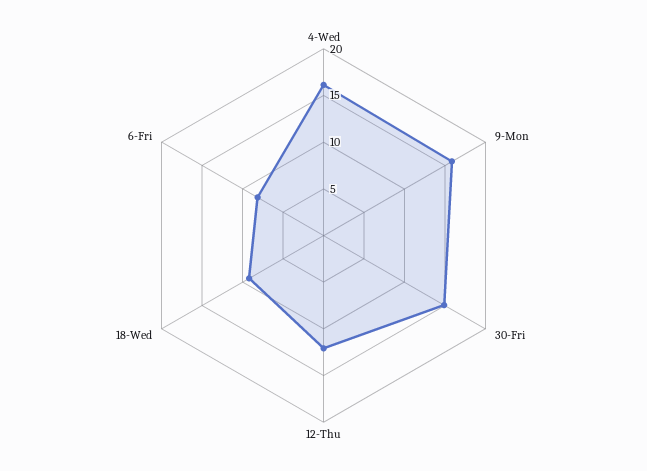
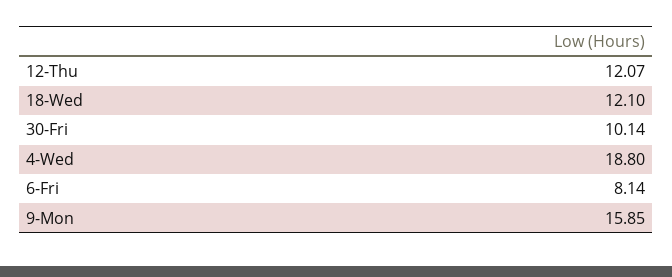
  {
-   "4-Wed": 16,
+   "4-Wed": 18.8,
    "9-Mon": 15.85,
-   "30-Fri": 15,
+   "30-Fri": 10.14,
    "12-Thu": 12.07,
-   "18-Wed": 9,
+   "18-Wed": 12.1,
    "6-Fri": 8.14
  }

